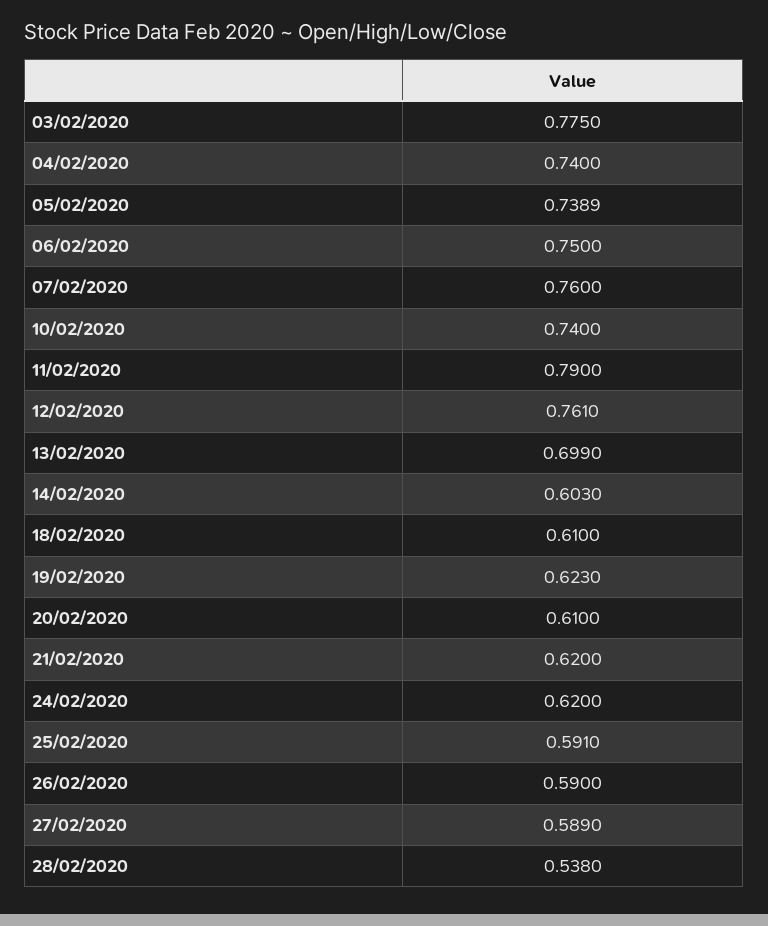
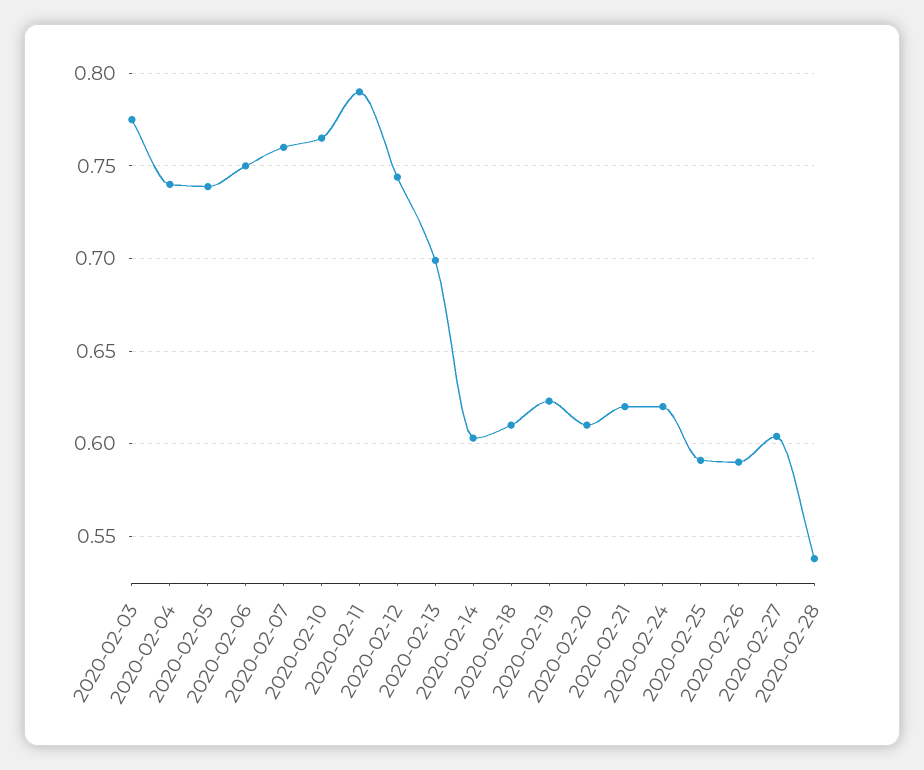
  {
    "03/02/2020": 0.775,
    "04/02/2020": 0.74,
    "05/02/2020": 0.7389,
    "06/02/2020": 0.75,
    "07/02/2020": 0.76,
-   "10/02/2020": 0.74,
+   "10/02/2020": 0.765,
    "11/02/2020": 0.79,
-   "12/02/2020": 0.761,
+   "12/02/2020": 0.745,
    "13/02/2020": 0.699,
    "14/02/2020": 0.603,
    "18/02/2020": 0.61,
    "19/02/2020": 0.623,
    "20/02/2020": 0.61,
    "21/02/2020": 0.62,
    "24/02/2020": 0.62,
    "25/02/2020": 0.591,
    "26/02/2020": 0.59,
-   "27/02/2020": 0.589,
+   "27/02/2020": 0.605,
    "28/02/2020": 0.538
  }

